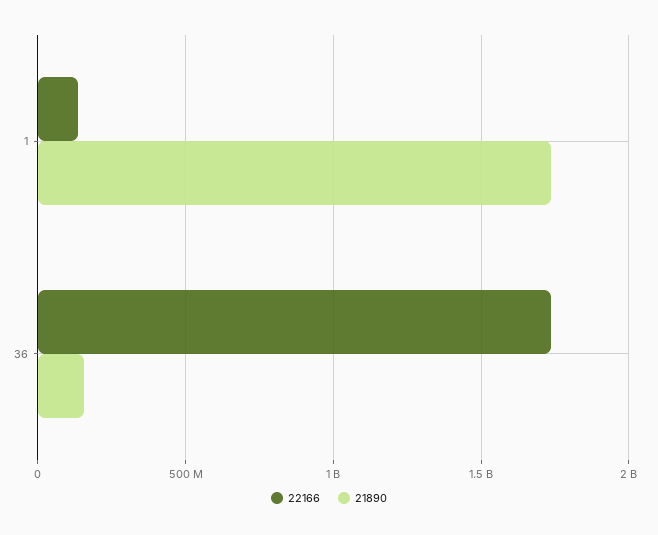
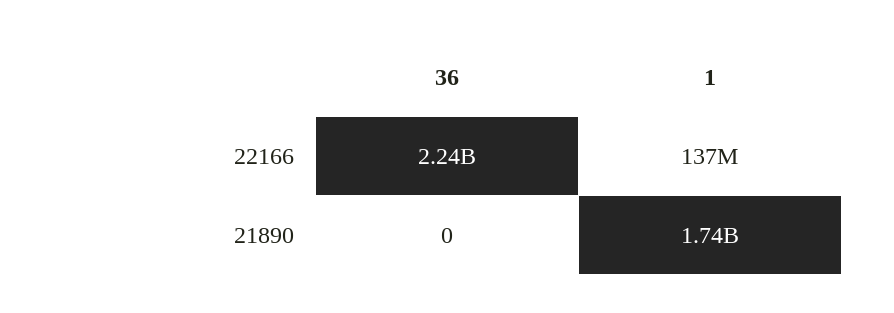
  {
    "22166": {
      "1": 137000000,
-     "36": 1750000000
+     "36": 2240000000
    },
    "21890": {
      "1": 1740000000,
-     "36": 150000000
+     "36": 0
    }
  }

